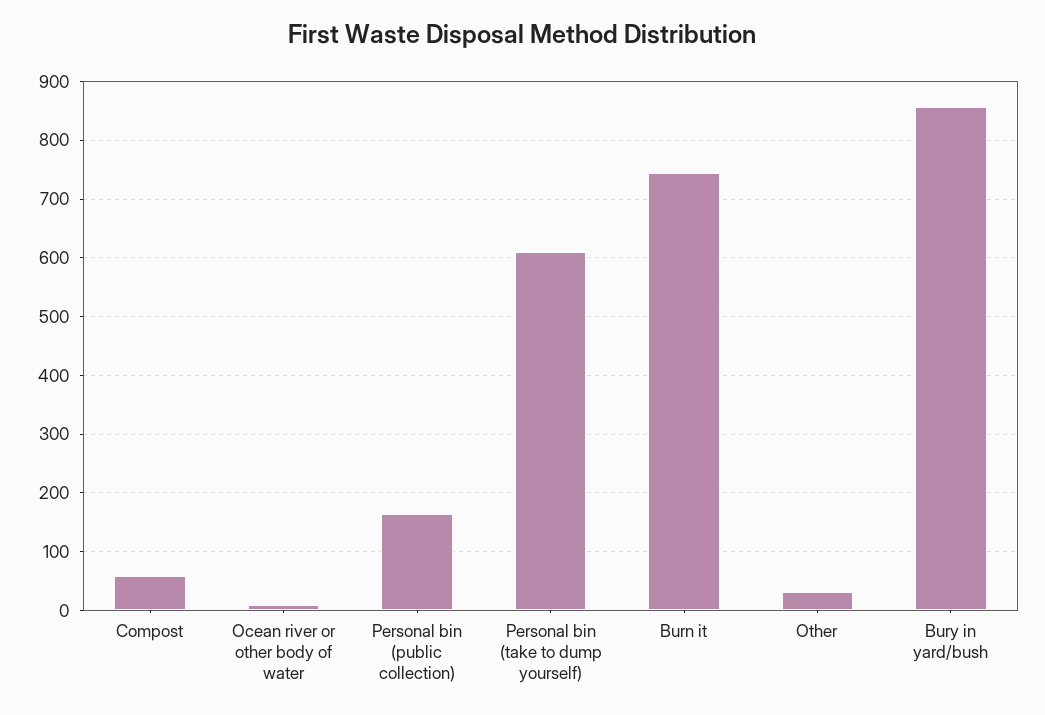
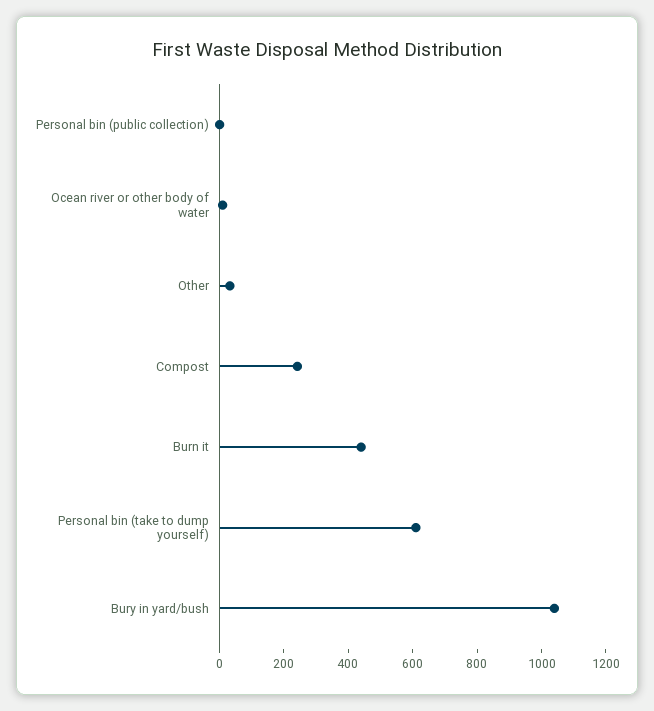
  {
-   "Compost": 60,
+   "Compost": 250,
    "Ocean river or other body of water": 20,
-   "Personal bin (public collection)": 160,
+   "Personal bin (public collection)": 0,
    "Personal bin (take to dump yourself)": 620,
-   "Burn it": 740,
+   "Burn it": 450,
    "Other": 40,
-   "Bury in yard/bush": 860
+   "Bury in yard/bush": 1050
  }

